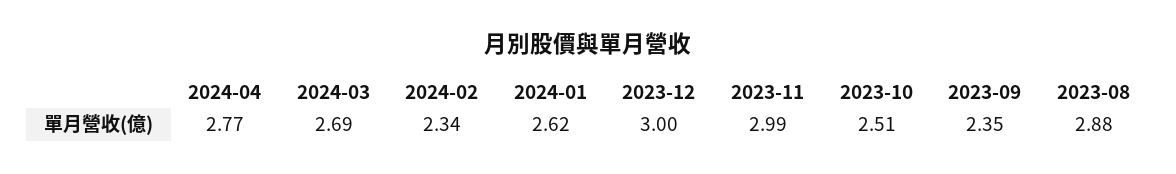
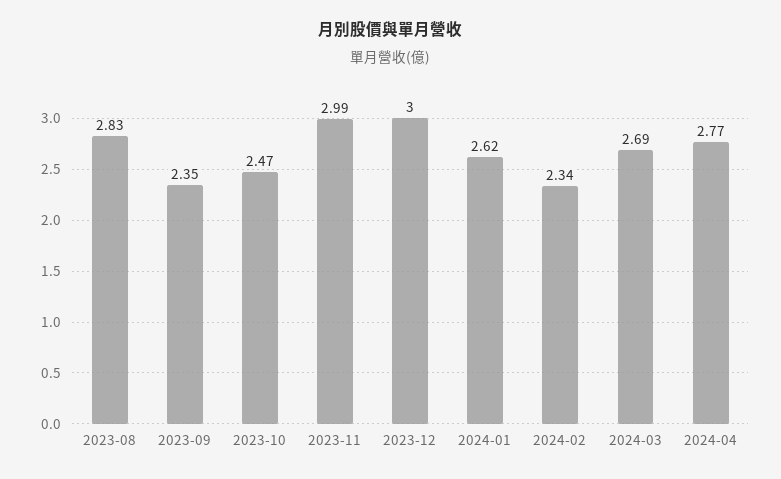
  {
    "2024-04": 2.77,
    "2024-03": 2.69,
    "2024-02": 2.34,
    "2024-01": 2.62,
    "2023-12": 3,
    "2023-11": 2.99,
-   "2023-10": 2.51,
+   "2023-10": 2.47,
    "2023-09": 2.35,
-   "2023-08": 2.88
+   "2023-08": 2.83
  }

